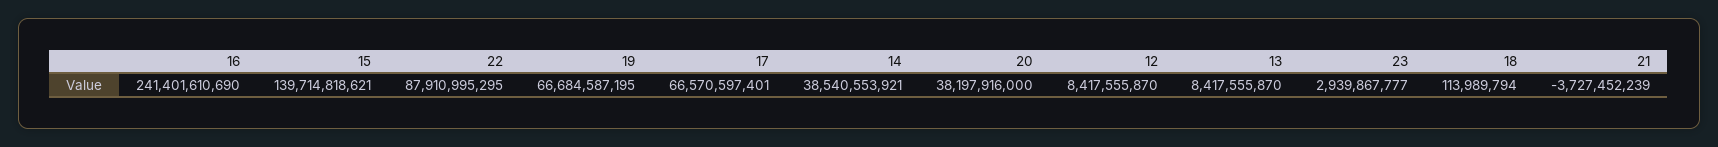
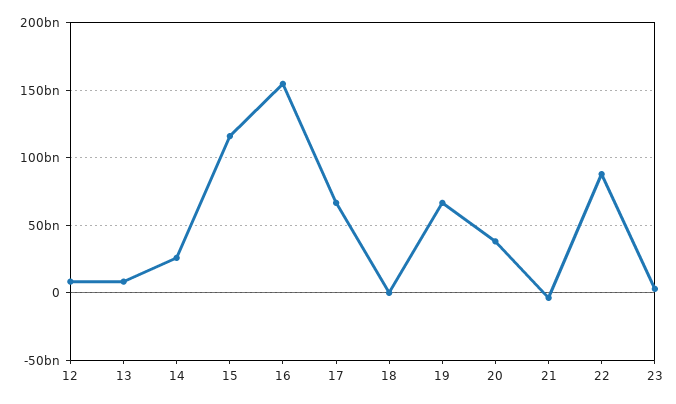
  {
-   "16": 241401610690,
+   "16": 155000000000,
-   "15": 139714818621,
+   "15": 115000000000,
    "22": 87910995295,
    "19": 66684587195,
    "17": 66570597401,
-   "14": 38540553921,
+   "14": 25000000000,
    "20": 38197916000,
    "12": 8417555870,
    "13": 8417555870,
    "23": 2939867777,
    "18": 113989794,
    "21": -3727452239
  }

